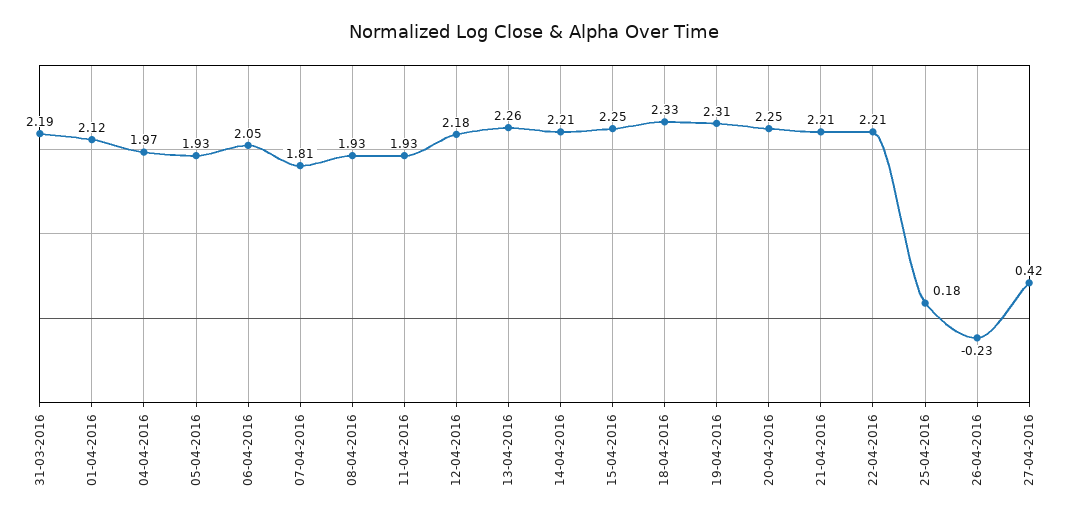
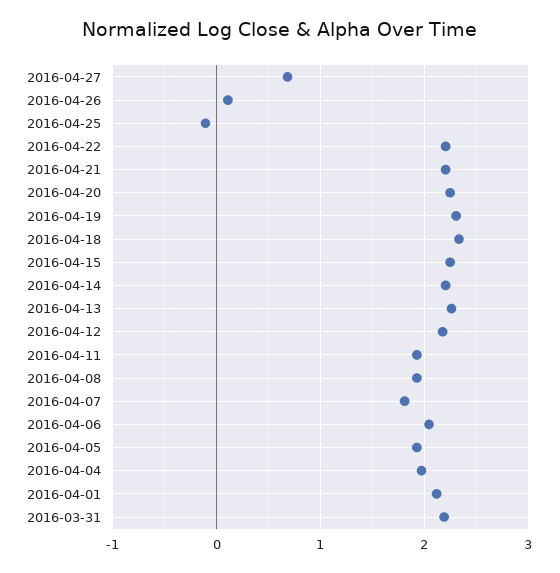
  {
    "31-03-2016": 2.19,
    "01-04-2016": 2.12,
    "04-04-2016": 1.97,
    "05-04-2016": 1.93,
    "06-04-2016": 2.05,
    "07-04-2016": 1.81,
    "08-04-2016": 1.93,
    "11-04-2016": 1.93,
    "12-04-2016": 2.18,
    "13-04-2016": 2.26,
    "14-04-2016": 2.21,
    "15-04-2016": 2.25,
    "18-04-2016": 2.33,
    "19-04-2016": 2.31,
    "20-04-2016": 2.25,
    "21-04-2016": 2.21,
    "22-04-2016": 2.21,
-   "25-04-2016": 0.18,
+   "25-04-2016": -0.1,
-   "26-04-2016": -0.23,
+   "26-04-2016": 0.1,
-   "27-04-2016": 0.42
+   "27-04-2016": 0.7
  }

